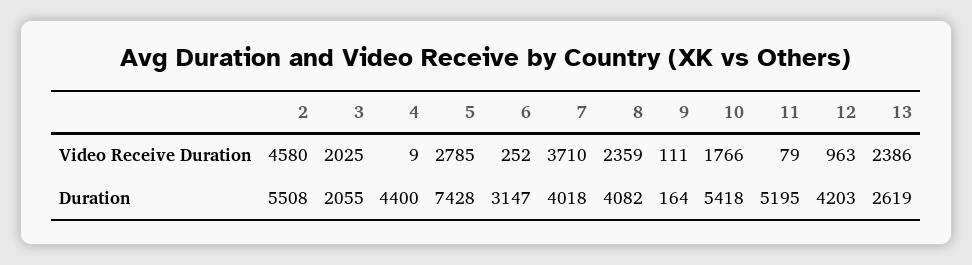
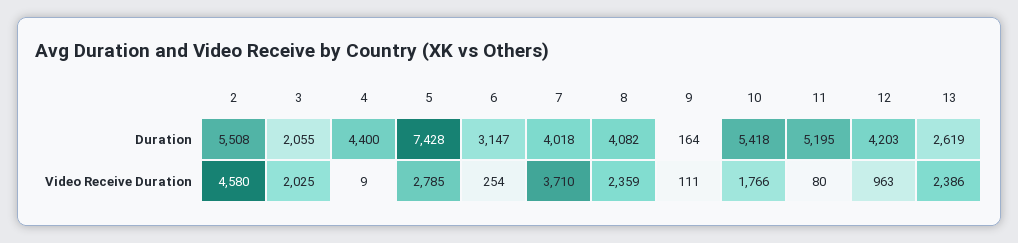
  {
    "2": {
      "Video Receive Duration": 4580,
      "Duration": 5508
    },
    "3": {
      "Video Receive Duration": 2025,
      "Duration": 2055
    },
    "4": {
      "Video Receive Duration": 9,
      "Duration": 4400
    },
    "5": {
      "Video Receive Duration": 2785,
      "Duration": 7428
    },
    "6": {
-     "Video Receive Duration": 252,
+     "Video Receive Duration": 254,
      "Duration": 3147
    },
    "7": {
      "Video Receive Duration": 3710,
      "Duration": 4018
    },
    "8": {
      "Video Receive Duration": 2359,
      "Duration": 4082
    },
    "9": {
      "Video Receive Duration": 111,
      "Duration": 164
    },
    "10": {
      "Video Receive Duration": 1766,
      "Duration": 5418
    },
    "11": {
-     "Video Receive Duration": 79,
+     "Video Receive Duration": 80,
      "Duration": 5195
    },
    "12": {
      "Video Receive Duration": 963,
      "Duration": 4203
    },
    "13": {
      "Video Receive Duration": 2386,
      "Duration": 2619
    }
  }

